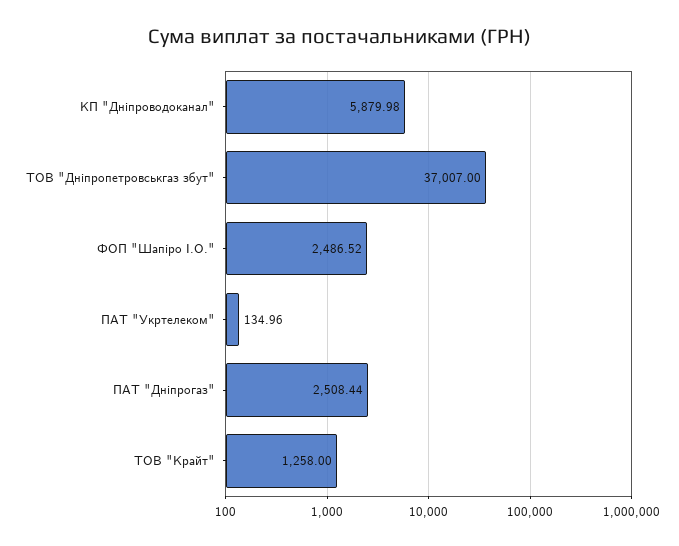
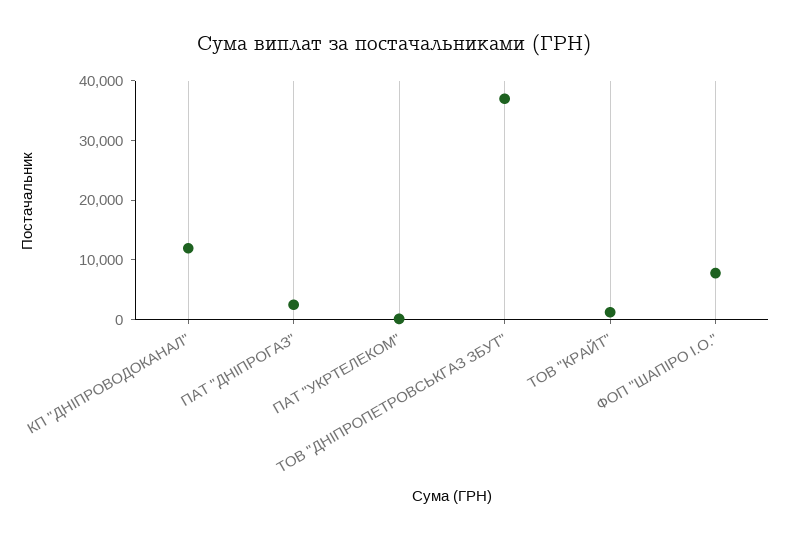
  {
-   "КП \"Дніпроводоканал\"": 5879.98,
+   "КП \"Дніпроводоканал\"": 12000,
    "ТОВ \"Дніпропетровськгаз збут\"": 37007,
-   "ФОП \"Шапіро І.О.\"": 2486.52,
+   "ФОП \"Шапіро І.О.\"": 8000,
    "ПАТ \"Укртелеком\"": 134.96,
    "ПАТ \"Дніпрогаз\"": 2508.44,
    "ТОВ \"Крайт\"": 1258
  }

